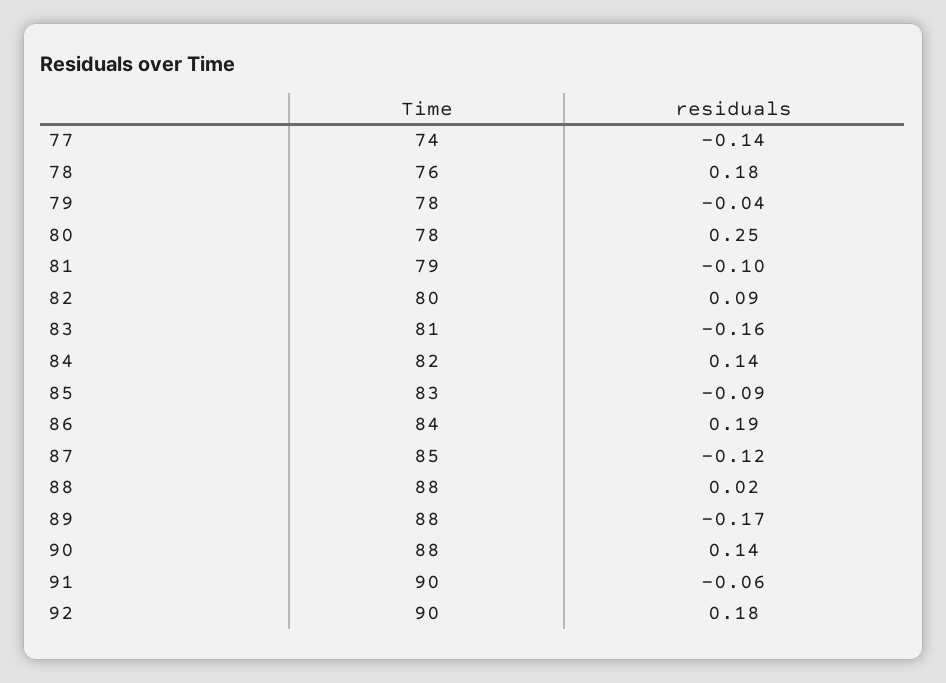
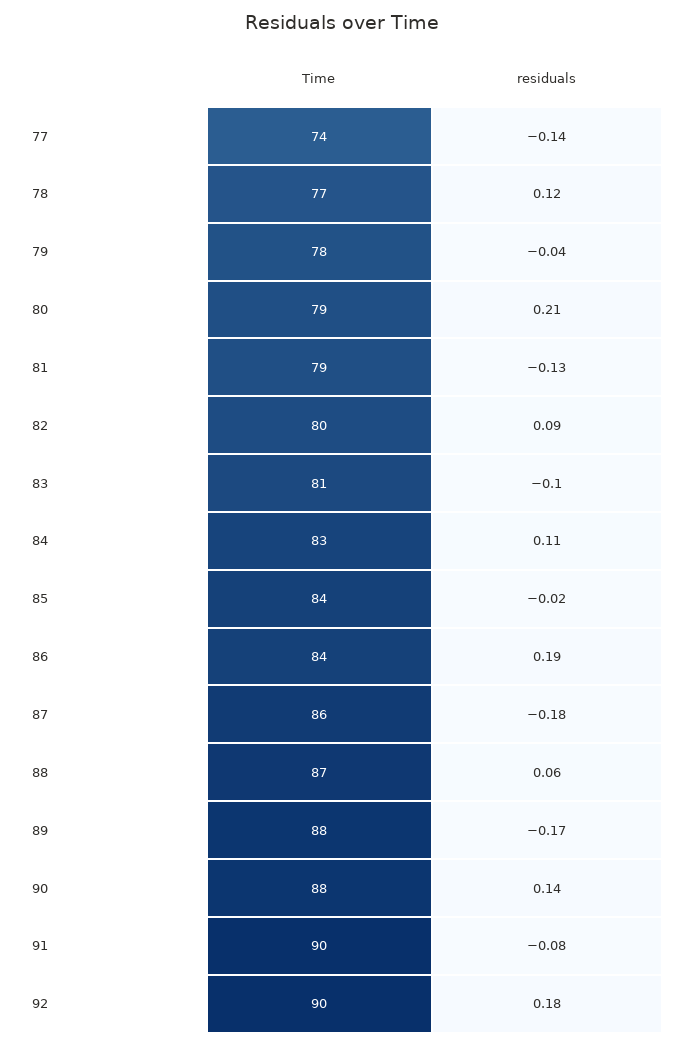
  {
    "Time": {
      "77": 74,
-     "78": 76,
+     "78": 77,
      "79": 78,
-     "80": 78,
+     "80": 79,
      "81": 79,
      "82": 80,
      "83": 81,
-     "84": 82,
+     "84": 83,
-     "85": 83,
+     "85": 84,
      "86": 84,
-     "87": 85,
+     "87": 86,
-     "88": 88,
+     "88": 87,
      "89": 88,
      "90": 88,
      "91": 90,
      "92": 90
    },
    "residuals": {
      "77": -0.14,
-     "78": 0.18,
+     "78": 0.12,
      "79": -0.04,
-     "80": 0.25,
+     "80": 0.21,
-     "81": -0.1,
+     "81": -0.13,
      "82": 0.09,
-     "83": -0.16,
+     "83": -0.1,
-     "84": 0.14,
+     "84": 0.11,
-     "85": -0.09,
+     "85": -0.02,
      "86": 0.19,
-     "87": -0.12,
+     "87": -0.18,
-     "88": 0.02,
+     "88": 0.06,
      "89": -0.17,
      "90": 0.14,
-     "91": -0.06,
+     "91": -0.08,
      "92": 0.18
    }
  }

